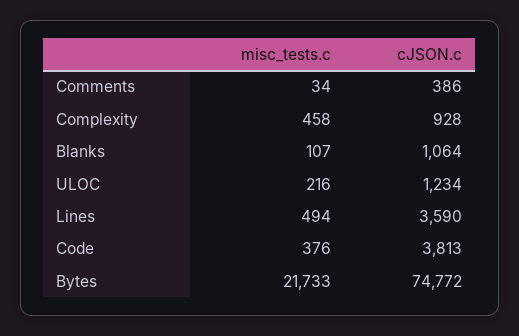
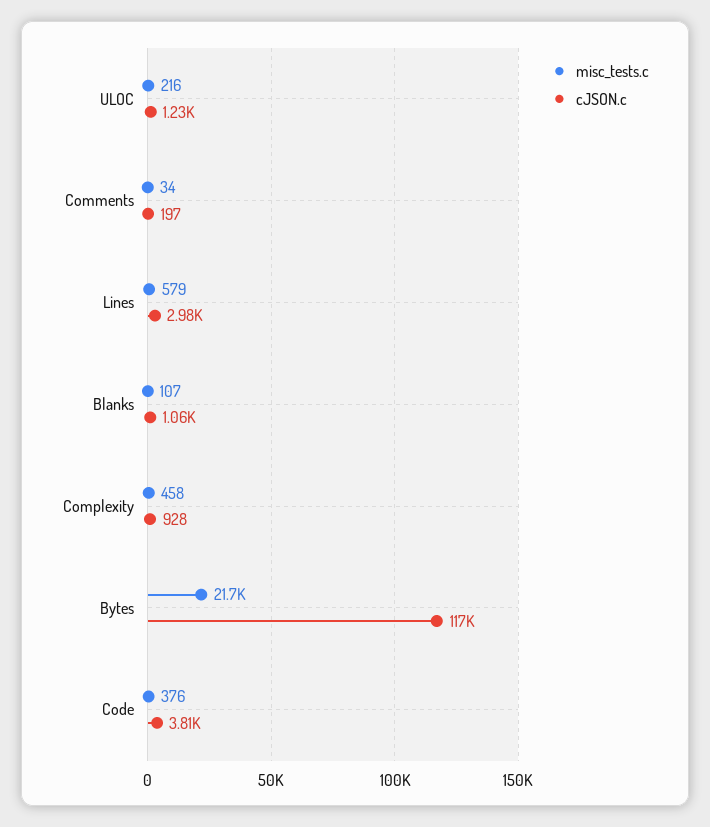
  {
    "misc_tests.c": {
      "Comments": 34,
      "Complexity": 458,
      "Blanks": 107,
      "ULOC": 216,
-     "Lines": 494,
+     "Lines": 579,
      "Code": 376,
      "Bytes": 21733
    },
    "cJSON.c": {
-     "Comments": 386,
+     "Comments": 197,
      "Complexity": 928,
      "Blanks": 1064,
      "ULOC": 1234,
-     "Lines": 3590,
+     "Lines": 2980,
      "Code": 3813,
-     "Bytes": 74772
+     "Bytes": 117000
    }
  }

